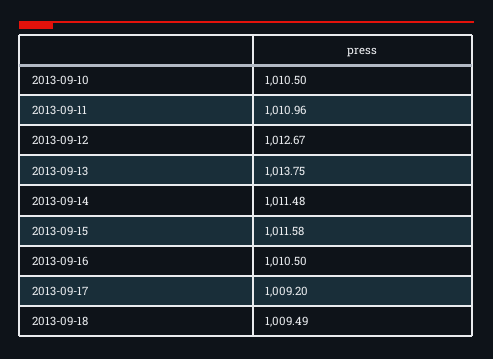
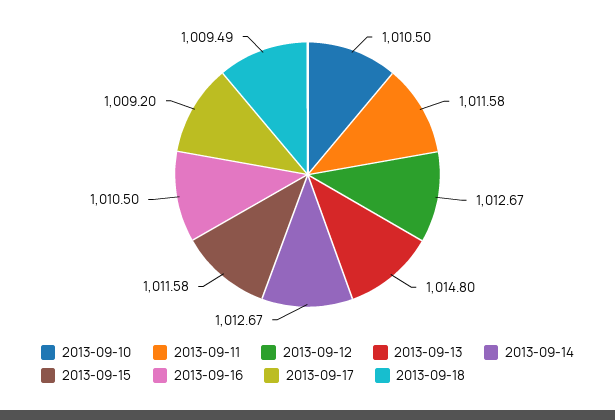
  {
    "2013-09-10": 1010.5,
-   "2013-09-11": 1010.96,
+   "2013-09-11": 1011.58,
    "2013-09-12": 1012.67,
-   "2013-09-13": 1013.75,
+   "2013-09-13": 1014.8,
-   "2013-09-14": 1011.48,
+   "2013-09-14": 1012.67,
    "2013-09-15": 1011.58,
    "2013-09-16": 1010.5,
    "2013-09-17": 1009.2,
    "2013-09-18": 1009.49
  }

